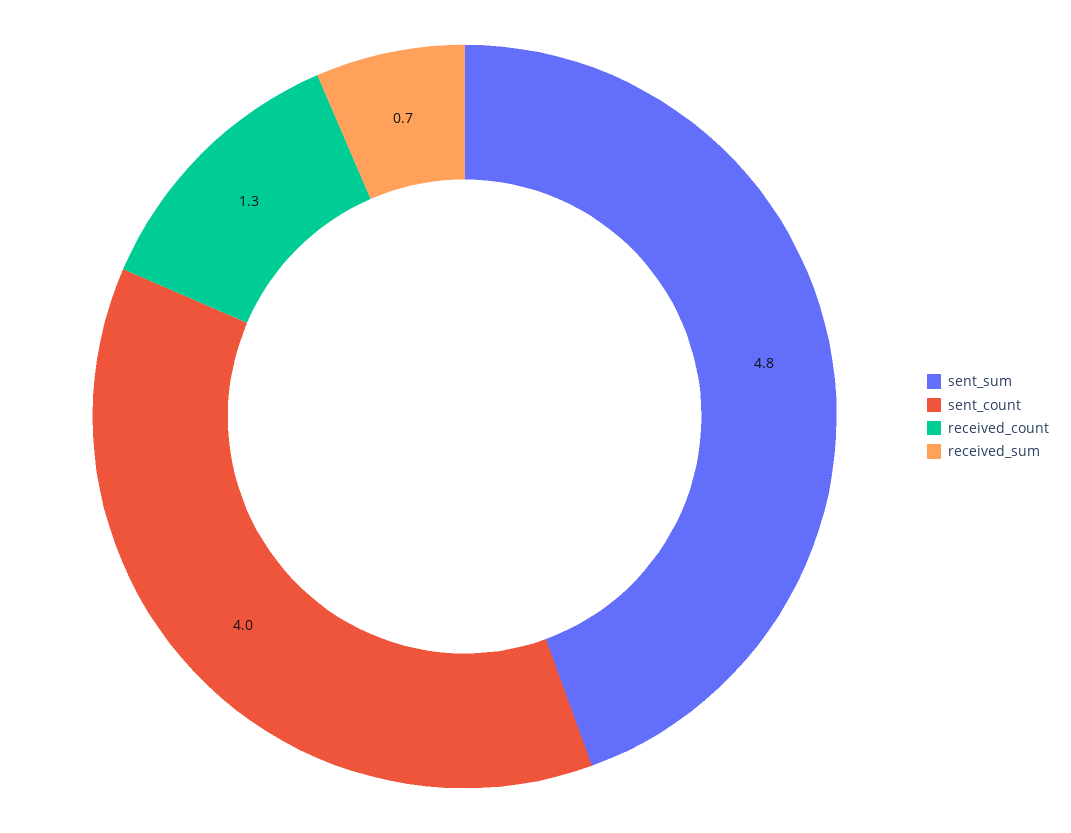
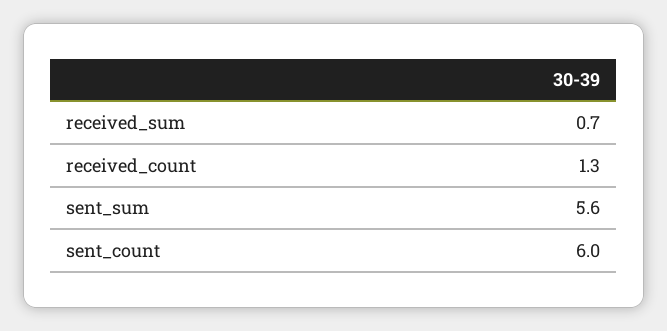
  {
-   "sent_sum": 4.8,
+   "sent_sum": 5.6,
-   "sent_count": 4,
+   "sent_count": 6,
    "received_count": 1.3,
    "received_sum": 0.7
  }

